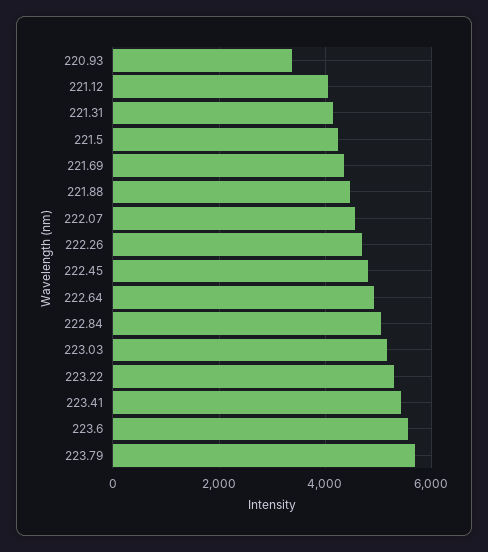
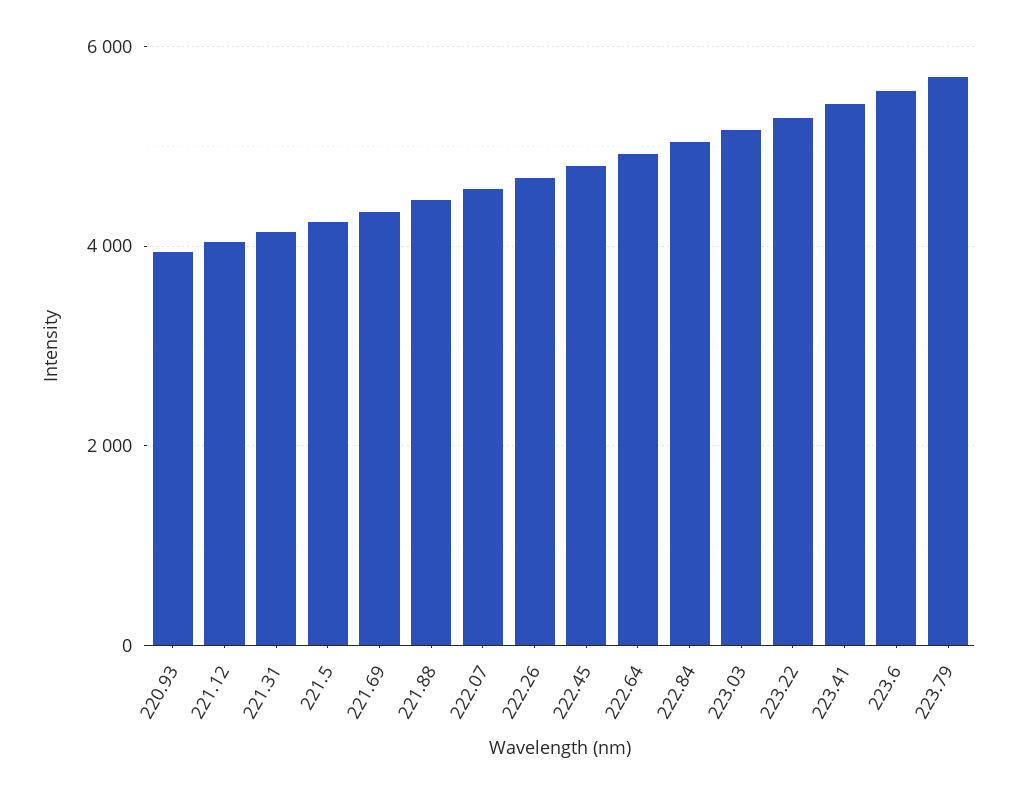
  {
-   "220.93": 3400,
+   "220.93": 4000,
    "221.12": 4000,
    "221.31": 4200,
    "221.5": 4200,
    "221.69": 4400,
    "221.88": 4400,
    "222.07": 4600,
    "222.26": 4600,
    "222.45": 4800,
    "222.64": 5000,
    "222.84": 5000,
    "223.03": 5200,
    "223.22": 5200,
    "223.41": 5400,
    "223.6": 5600,
    "223.79": 5600
  }

